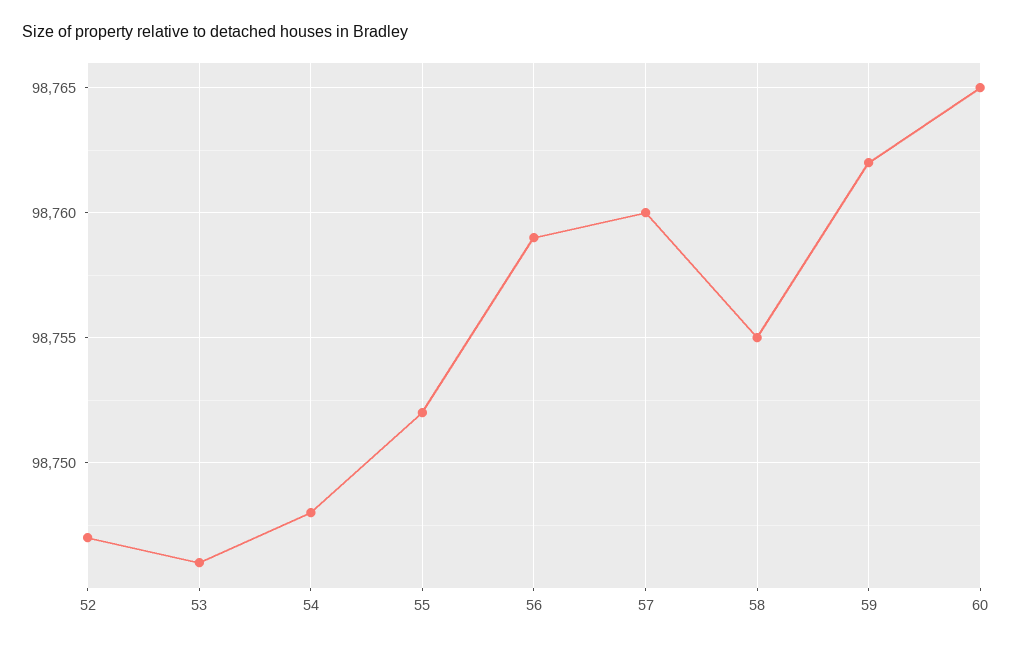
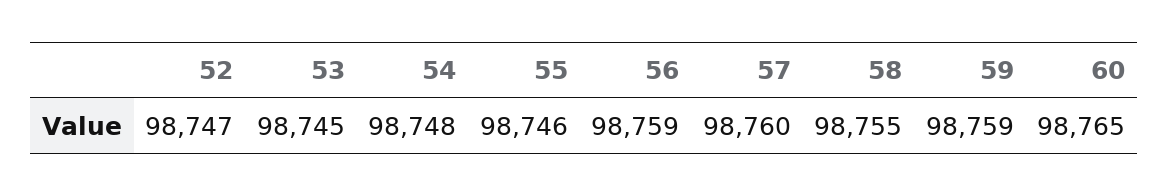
  {
    "52": 98747,
-   "53": 98746,
+   "53": 98745,
    "54": 98748,
-   "55": 98752,
+   "55": 98746,
    "56": 98759,
    "57": 98760,
    "58": 98755,
-   "59": 98762,
+   "59": 98759,
    "60": 98765
  }

